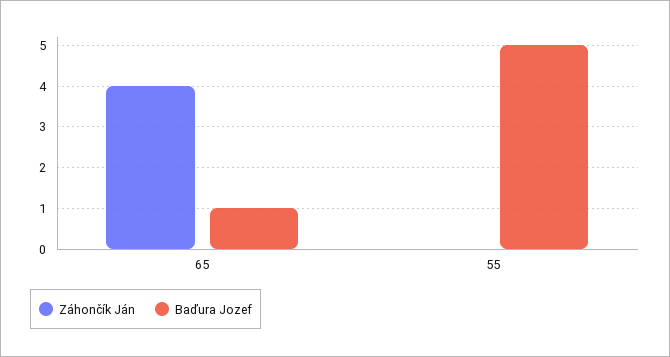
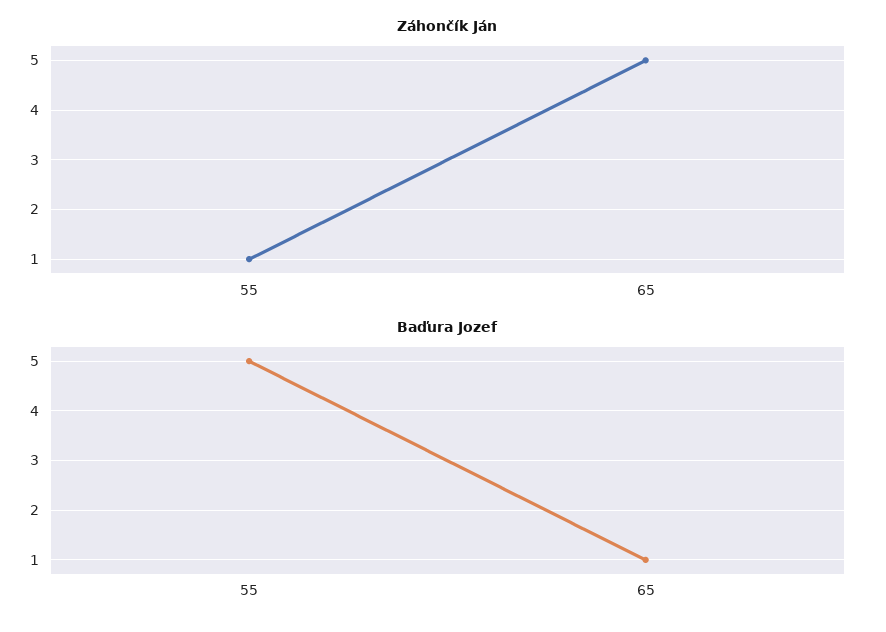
  {
    "Záhončík Ján": {
-     "65": 4,
+     "65": 5,
-     "55": 0
+     "55": 1
    },
    "Baďura Jozef": {
      "65": 1,
      "55": 5
    }
  }

